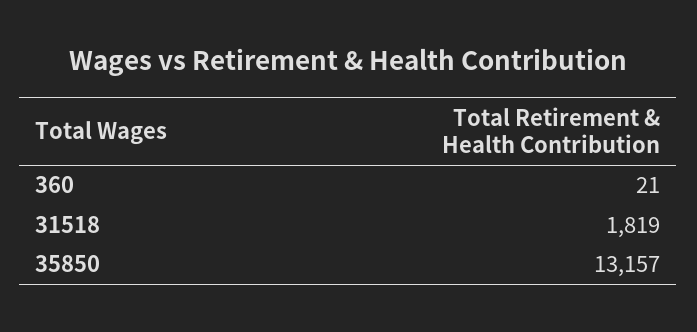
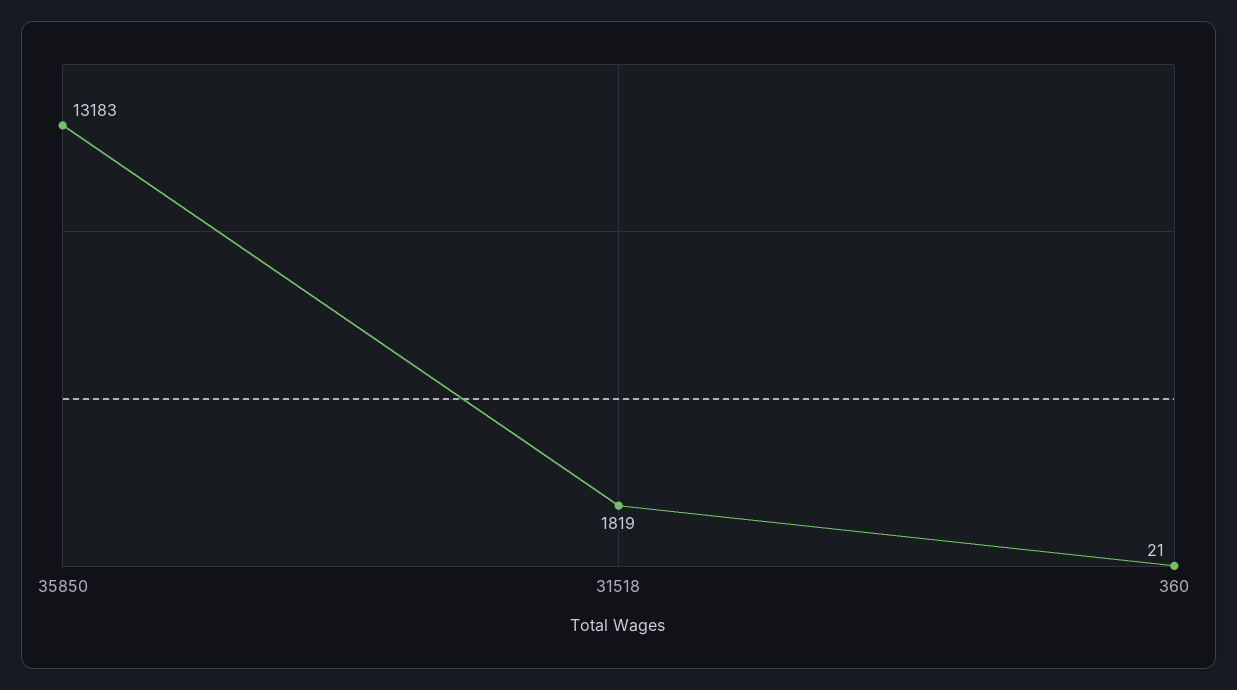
  {
    "360": 21,
    "31518": 1819,
-   "35850": 13157
+   "35850": 13183
  }

